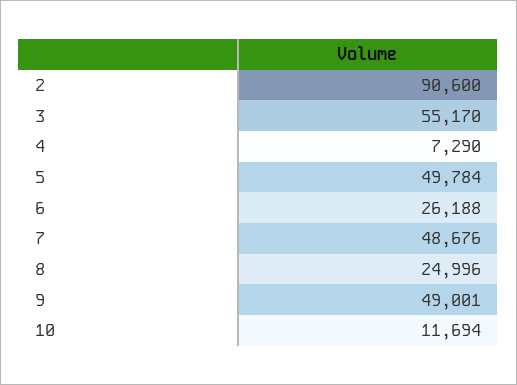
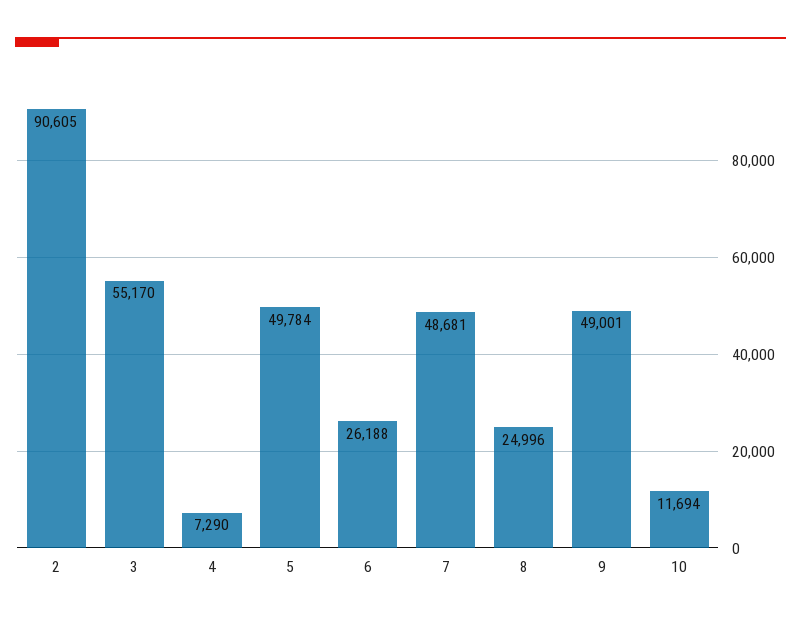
  {
-   "2": 90600,
+   "2": 90605,
    "3": 55170,
    "4": 7290,
    "5": 49784,
    "6": 26188,
-   "7": 48676,
+   "7": 48681,
    "8": 24996,
    "9": 49001,
    "10": 11694
  }

